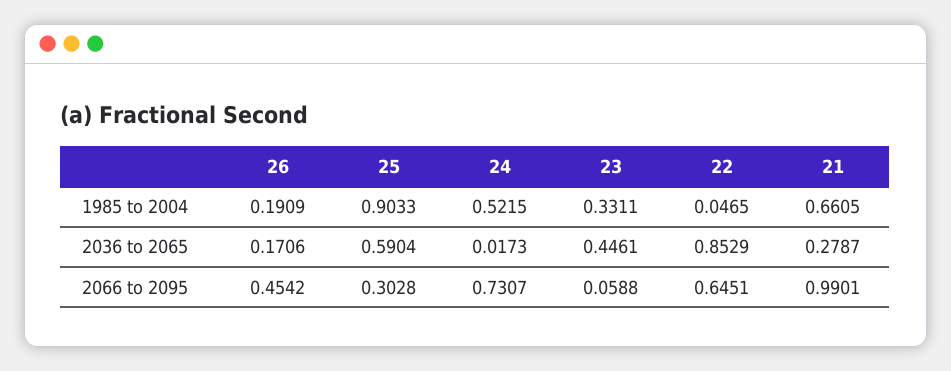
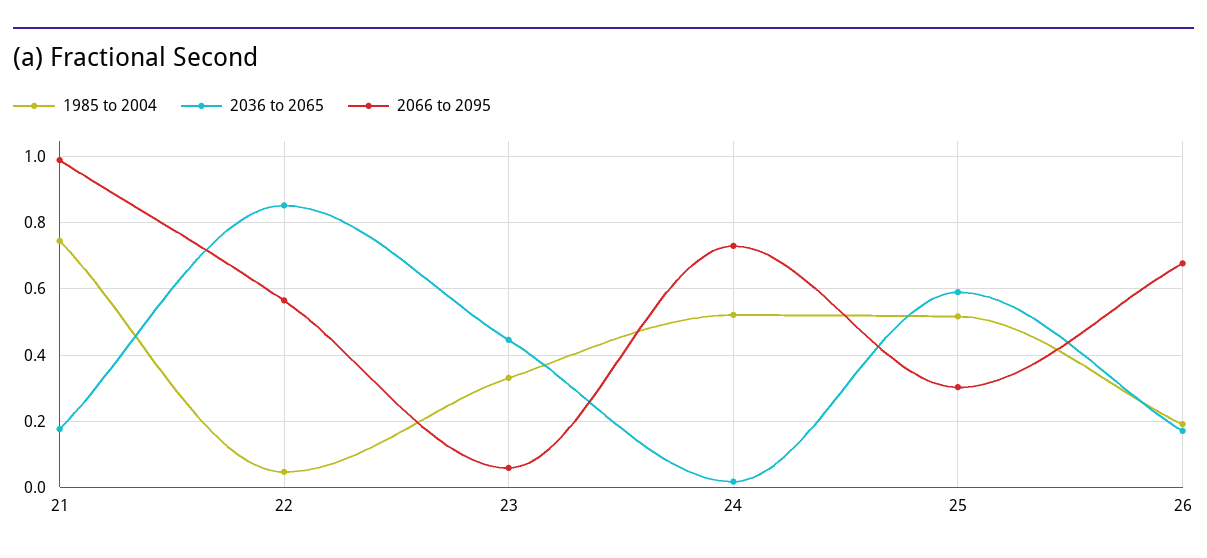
  {
    "1985 to 2004": {
      "26": 0.1909,
-     "25": 0.9033,
+     "25": 0.52,
      "24": 0.5215,
      "23": 0.3311,
      "22": 0.0465,
-     "21": 0.6605
+     "21": 0.74
    },
    "2036 to 2065": {
      "26": 0.1706,
      "25": 0.5904,
      "24": 0.0173,
      "23": 0.4461,
      "22": 0.8529,
-     "21": 0.2787
+     "21": 0.18
    },
    "2066 to 2095": {
-     "26": 0.4542,
+     "26": 0.68,
      "25": 0.3028,
      "24": 0.7307,
      "23": 0.0588,
-     "22": 0.6451,
+     "22": 0.56,
      "21": 0.9901
    }
  }

